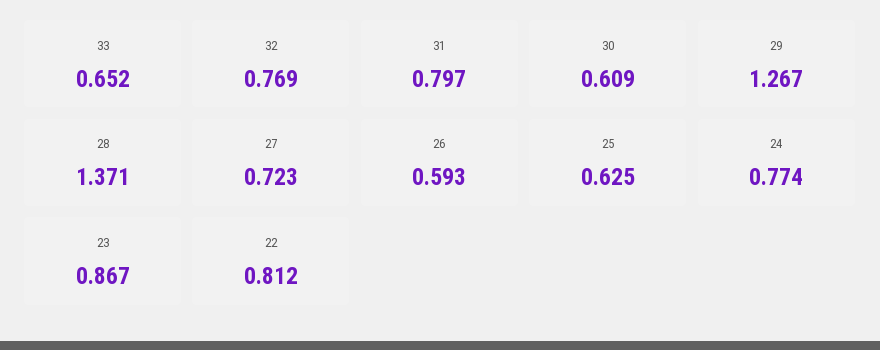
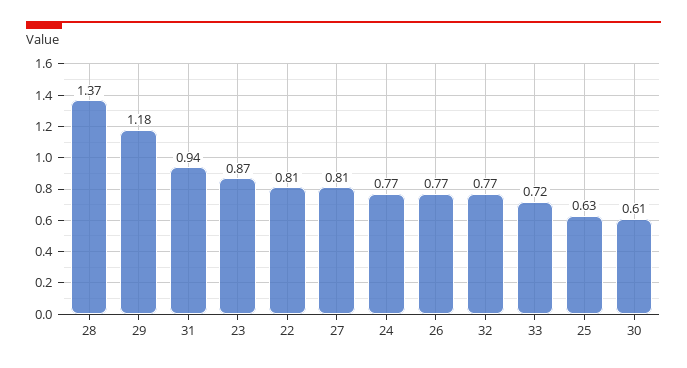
  {
-   "33": 0.652,
+   "33": 0.72,
    "32": 0.769,
-   "31": 0.797,
+   "31": 0.94,
    "30": 0.609,
-   "29": 1.267,
+   "29": 1.18,
    "28": 1.371,
-   "27": 0.723,
+   "27": 0.81,
-   "26": 0.593,
+   "26": 0.77,
    "25": 0.625,
    "24": 0.774,
    "23": 0.867,
    "22": 0.812
  }

